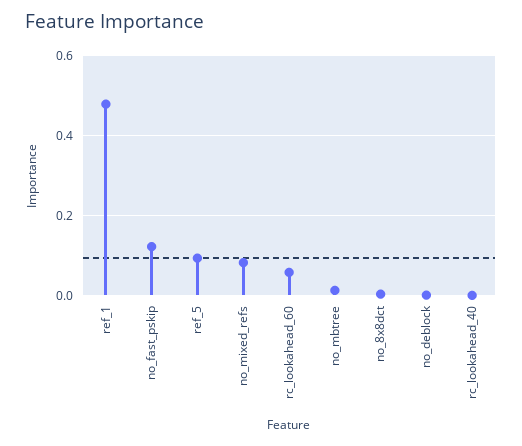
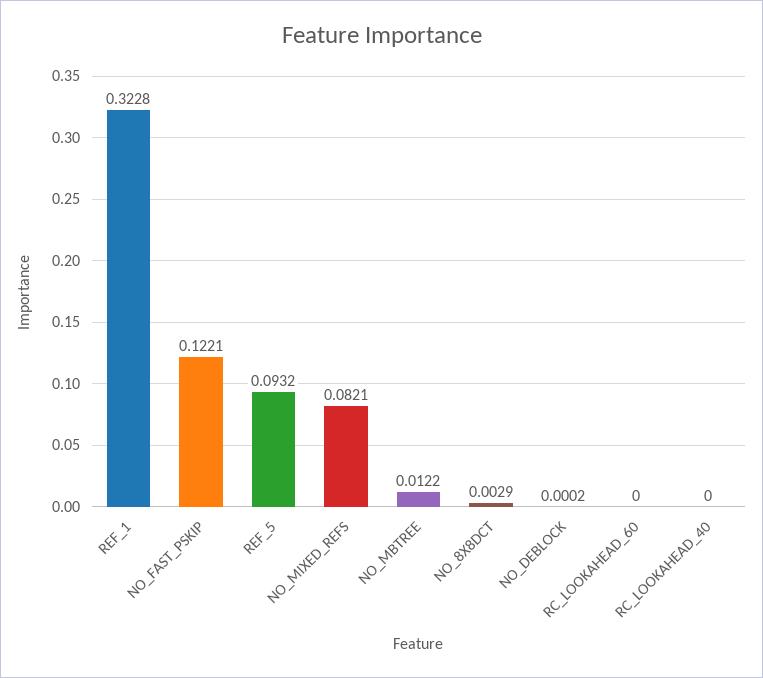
  {
-   "ref_1": 0.48,
+   "ref_1": 0.3228,
    "no_fast_pskip": 0.1221,
    "ref_5": 0.0932,
    "no_mixed_refs": 0.0821,
-   "rc_lookahead_60": 0.06,
+   "rc_lookahead_60": 0,
    "no_mbtree": 0.0122,
    "no_8x8dct": 0.0029,
    "no_deblock": 0.0002,
    "rc_lookahead_40": 0
  }

